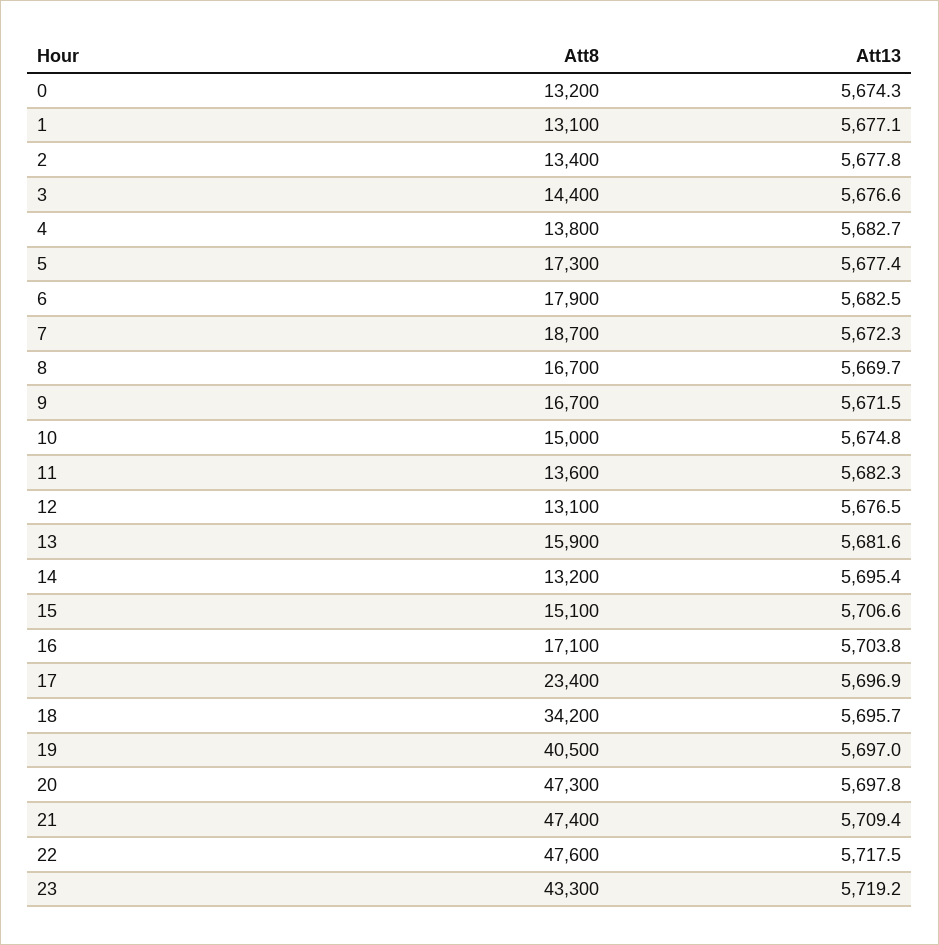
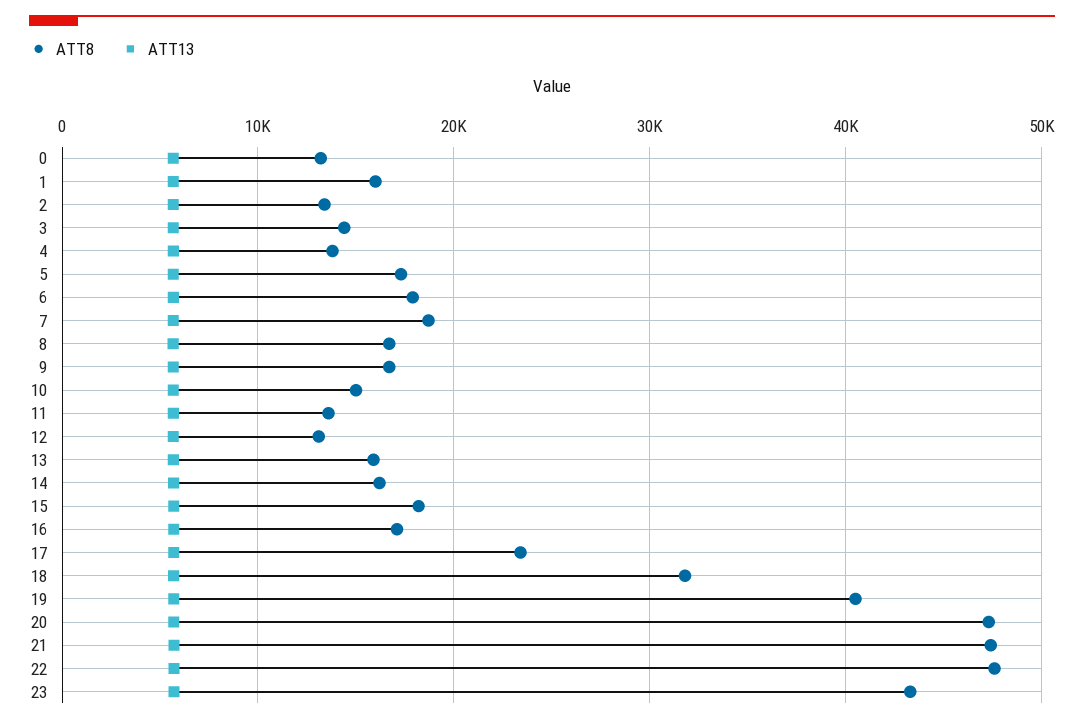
  {
    "Att8": {
      "0": 13200,
-     "1": 13100,
+     "1": 16000,
      "2": 13400,
      "3": 14400,
      "4": 13800,
      "5": 17300,
      "6": 17900,
      "7": 18700,
      "8": 16700,
      "9": 16700,
      "10": 15000,
      "11": 13600,
      "12": 13100,
      "13": 15900,
-     "14": 13200,
+     "14": 16000,
-     "15": 15100,
+     "15": 18000,
      "16": 17100,
      "17": 23400,
-     "18": 34200,
+     "18": 32000,
      "19": 40500,
      "20": 47300,
      "21": 47400,
      "22": 47600,
      "23": 43300
    },
    "Att13": {
      "0": 5674.3,
      "1": 5677.1,
      "2": 5677.8,
      "3": 5676.6,
      "4": 5682.7,
      "5": 5677.4,
      "6": 5682.5,
      "7": 5672.3,
      "8": 5669.7,
      "9": 5671.5,
      "10": 5674.8,
      "11": 5682.3,
      "12": 5676.5,
      "13": 5681.6,
      "14": 5695.4,
      "15": 5706.6,
      "16": 5703.8,
      "17": 5696.9,
      "18": 5695.7,
      "19": 5697,
      "20": 5697.8,
      "21": 5709.4,
      "22": 5717.5,
      "23": 5719.2
    }
  }

